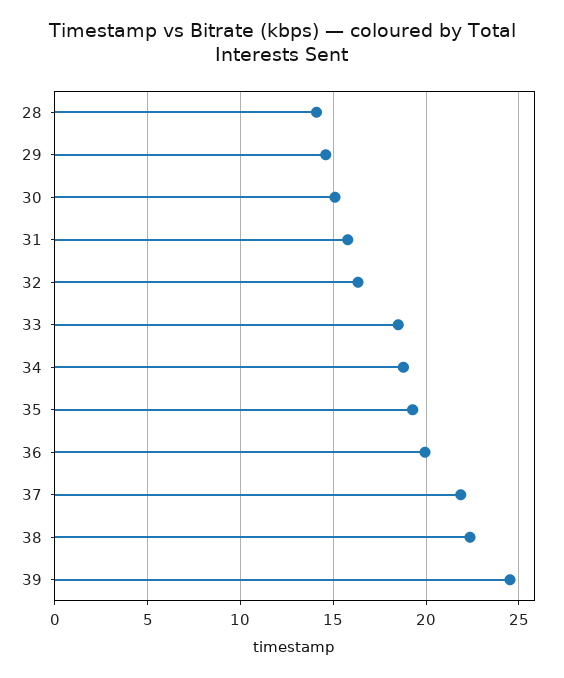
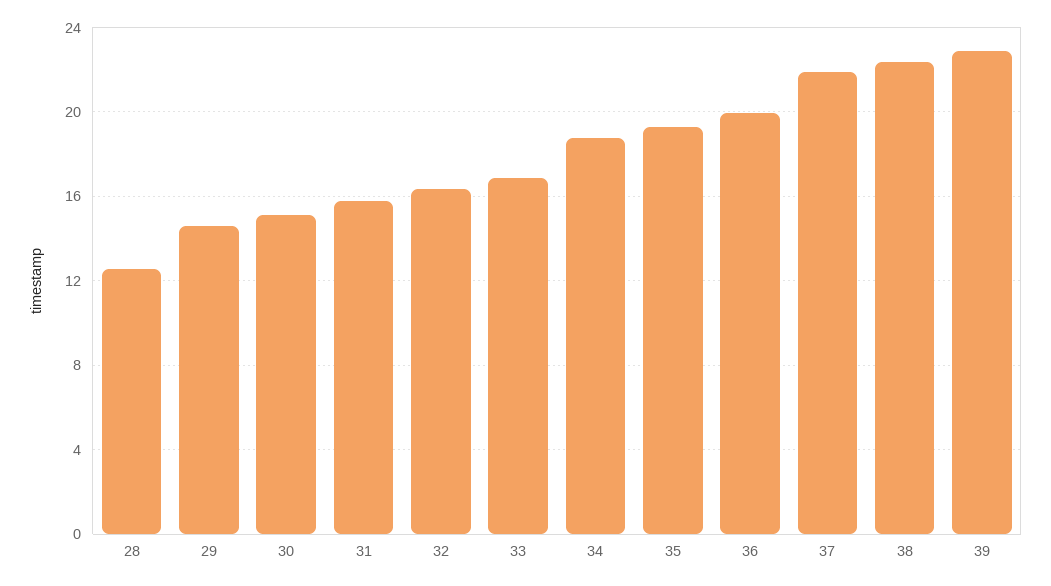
  {
-   "28": 14,
+   "28": 12.5,
    "29": 14.5,
    "30": 15,
    "31": 16,
    "32": 16.5,
-   "33": 18.5,
+   "33": 17,
    "34": 19,
    "35": 19.5,
    "36": 20,
    "37": 22,
    "38": 22.5,
-   "39": 24.5
+   "39": 23
  }

